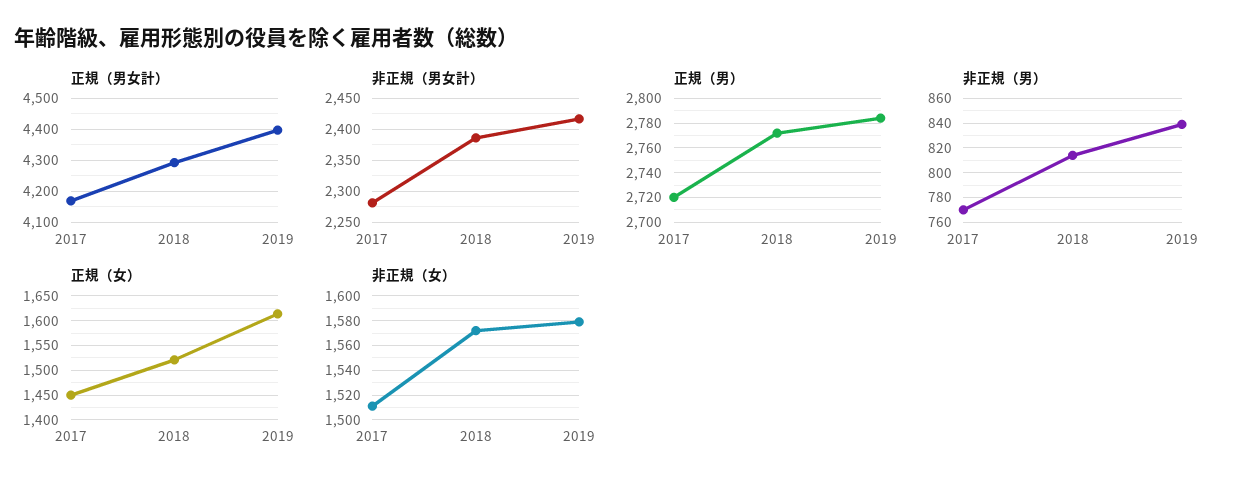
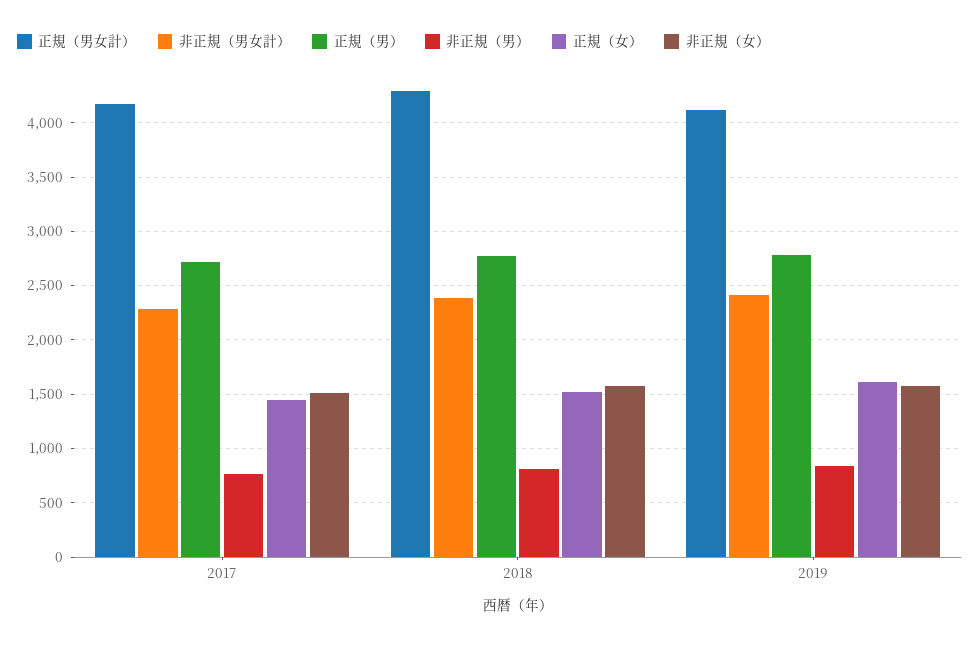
  {
    "正規（男女計）": {
      "2017": 4160,
      "2018": 4300,
-     "2019": 4400
+     "2019": 4100
    },
    "非正規（男女計）": {
      "2017": 2280,
      "2018": 2390,
      "2019": 2420
    },
    "正規（男）": {
      "2017": 2720,
      "2018": 2770,
      "2019": 2785
    },
    "非正規（男）": {
      "2017": 770,
      "2018": 815,
      "2019": 840
    },
    "正規（女）": {
      "2017": 1450,
      "2018": 1525,
      "2019": 1625
    },
    "非正規（女）": {
      "2017": 1510,
      "2018": 1570,
      "2019": 1580
    }
  }

